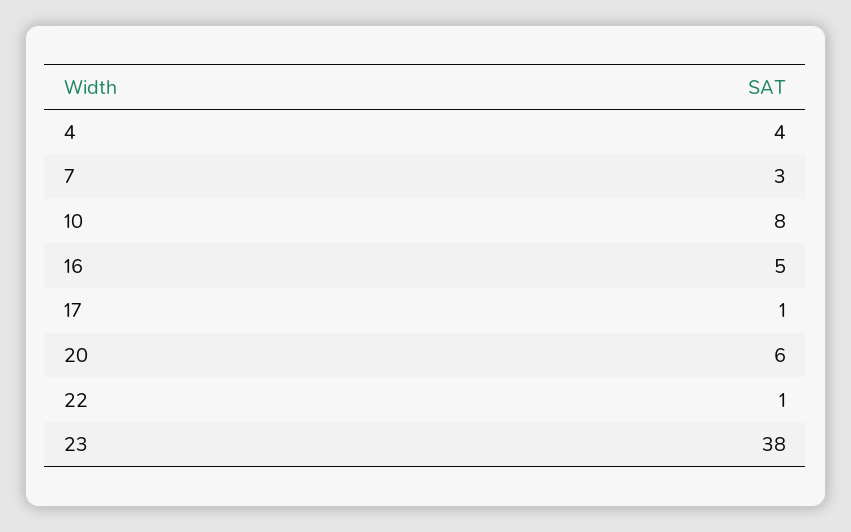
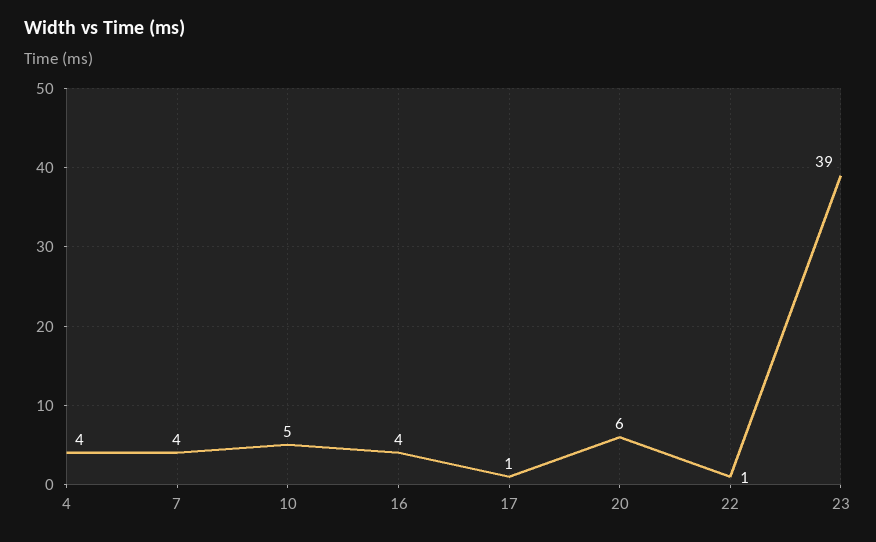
  {
    "4": 4,
-   "7": 3,
+   "7": 4,
-   "10": 8,
+   "10": 5,
-   "16": 5,
+   "16": 4,
    "17": 1,
    "20": 6,
    "22": 1,
-   "23": 38
+   "23": 39
  }

